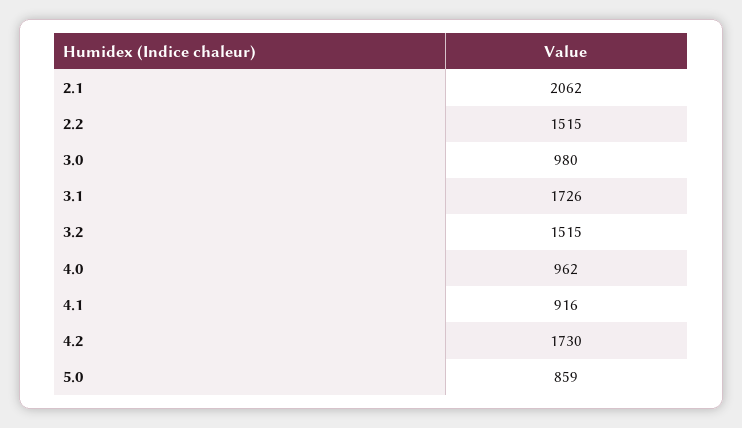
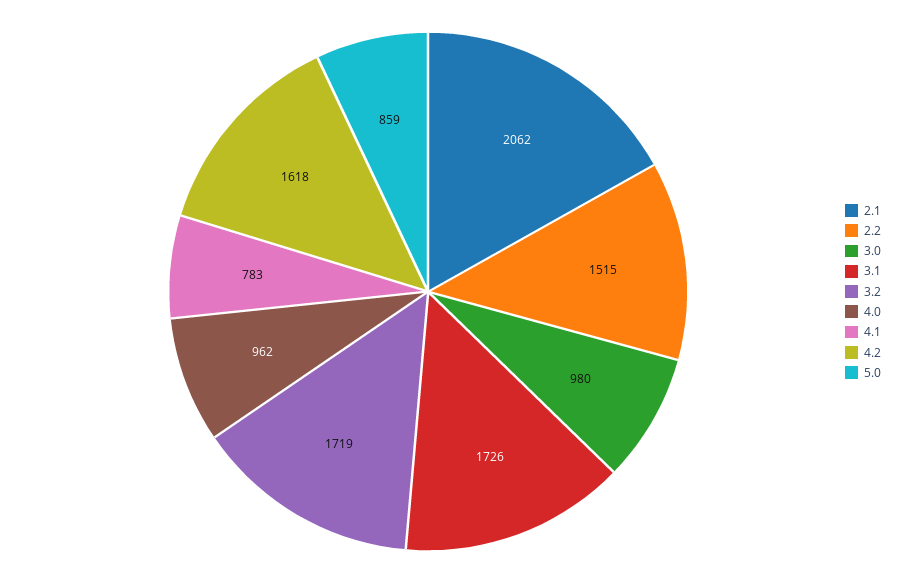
  {
    "2.1": 2062,
    "2.2": 1515,
    "3.0": 980,
    "3.1": 1726,
-   "3.2": 1515,
+   "3.2": 1719,
    "4.0": 962,
-   "4.1": 916,
+   "4.1": 783,
-   "4.2": 1730,
+   "4.2": 1618,
    "5.0": 859
  }

